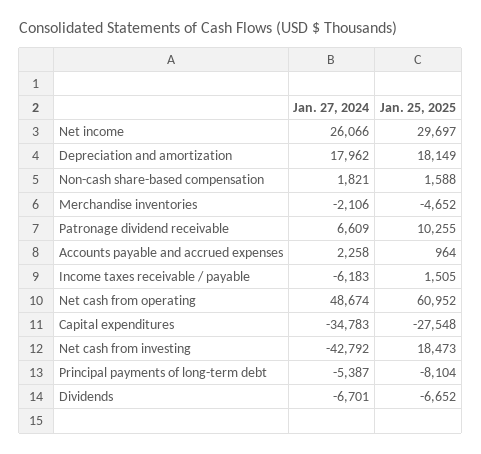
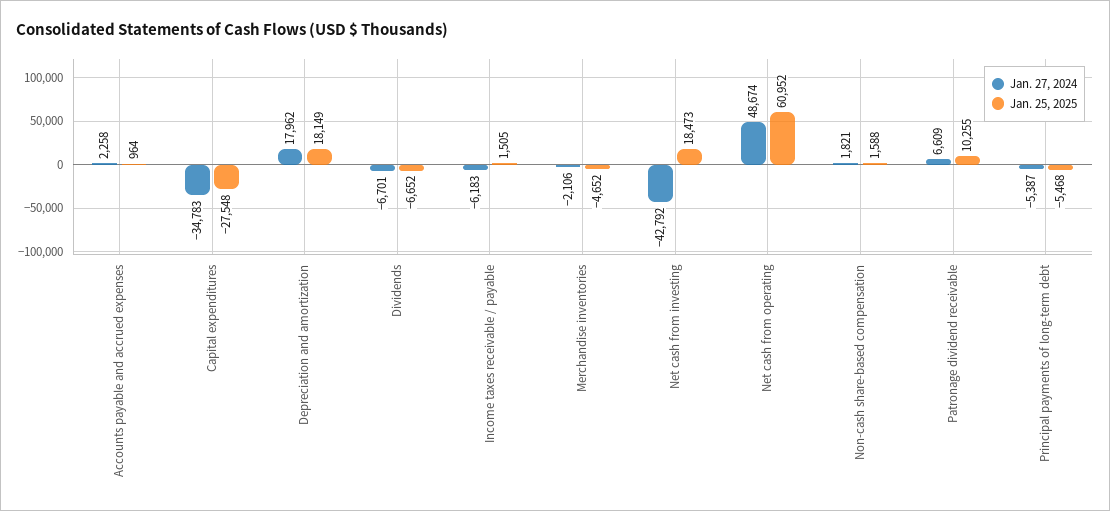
  {
    "Jan. 27, 2024": {
-     "Net income": 26066,
      "Depreciation and amortization": 17962,
      "Non-cash share-based compensation": 1821,
      "Merchandise inventories": -2106,
      "Patronage dividend receivable": 6609,
      "Accounts payable and accrued expenses": 2258,
      "Income taxes receivable / payable": -6183,
      "Net cash from operating": 48674,
      "Capital expenditures": -34783,
      "Net cash from investing": -42792,
      "Principal payments of long-term debt": -5387,
      "Dividends": -6701
    },
    "Jan. 25, 2025": {
-     "Net income": 29697,
      "Depreciation and amortization": 18149,
      "Non-cash share-based compensation": 1588,
      "Merchandise inventories": -4652,
      "Patronage dividend receivable": 10255,
      "Accounts payable and accrued expenses": 964,
      "Income taxes receivable / payable": 1505,
      "Net cash from operating": 60952,
      "Capital expenditures": -27548,
      "Net cash from investing": 18473,
-     "Principal payments of long-term debt": -8104,
+     "Principal payments of long-term debt": -5468,
      "Dividends": -6652
    }
  }

